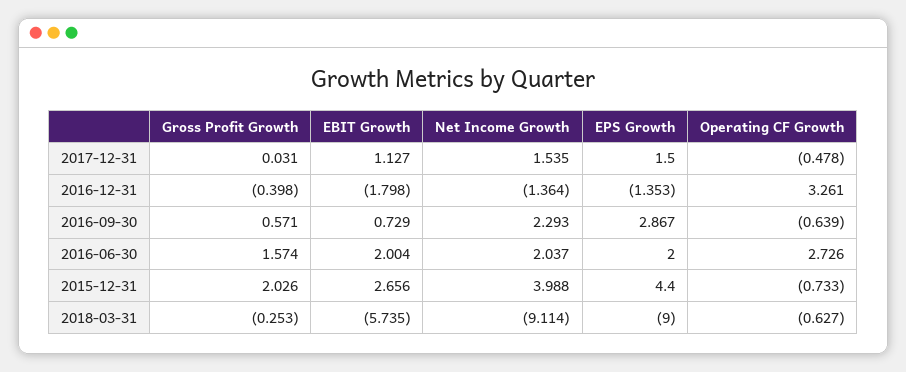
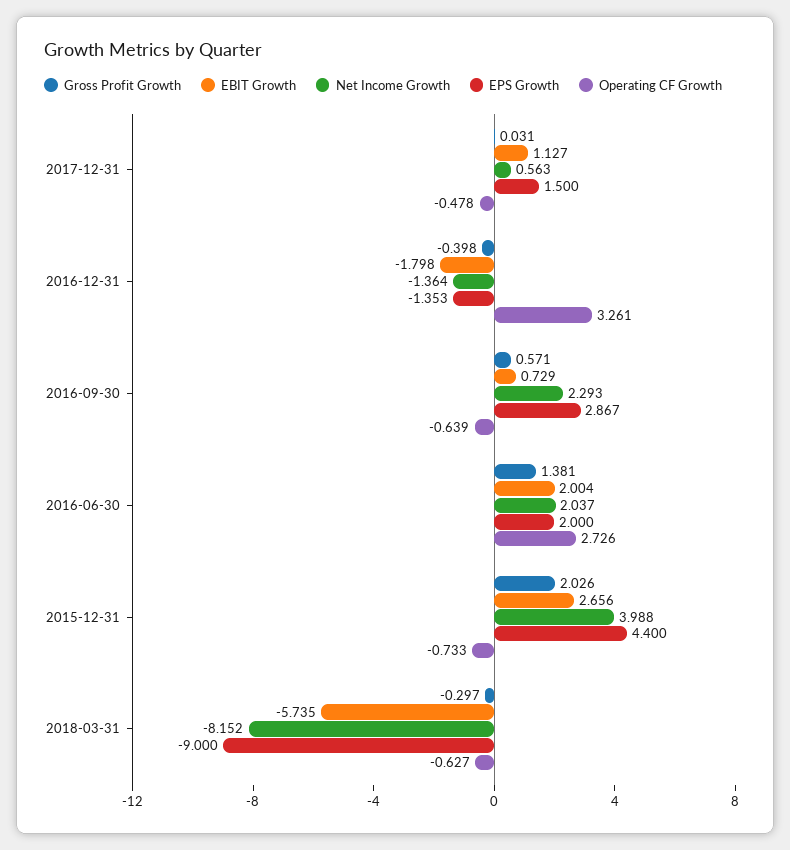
  {
    "Gross Profit Growth": {
      "2017-12-31": 0.031,
      "2016-12-31": -0.398,
      "2016-09-30": 0.571,
-     "2016-06-30": 1.574,
+     "2016-06-30": 1.381,
      "2015-12-31": 2.026,
-     "2018-03-31": -0.253
+     "2018-03-31": -0.297
    },
    "EBIT Growth": {
      "2017-12-31": 1.127,
      "2016-12-31": -1.798,
      "2016-09-30": 0.729,
      "2016-06-30": 2.004,
      "2015-12-31": 2.656,
      "2018-03-31": -5.735
    },
    "Net Income Growth": {
-     "2017-12-31": 1.535,
+     "2017-12-31": 0.563,
      "2016-12-31": -1.364,
      "2016-09-30": 2.293,
      "2016-06-30": 2.037,
      "2015-12-31": 3.988,
-     "2018-03-31": -9.114
+     "2018-03-31": -8.152
    },
    "EPS Growth": {
      "2017-12-31": 1.5,
      "2016-12-31": -1.353,
      "2016-09-30": 2.867,
      "2016-06-30": 2,
      "2015-12-31": 4.4,
      "2018-03-31": -9
    },
    "Operating CF Growth": {
      "2017-12-31": -0.478,
      "2016-12-31": 3.261,
      "2016-09-30": -0.639,
      "2016-06-30": 2.726,
      "2015-12-31": -0.733,
      "2018-03-31": -0.627
    }
  }

